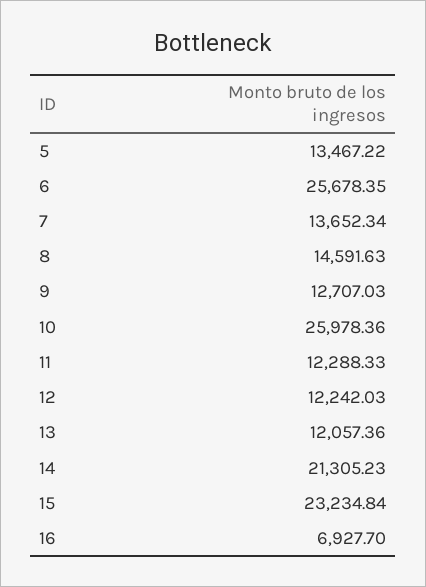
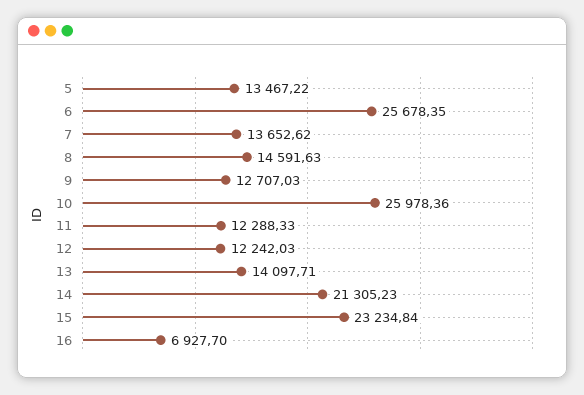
  {
    "5": 13467.22,
    "6": 25678.35,
-   "7": 13652.34,
+   "7": 13652.62,
    "8": 14591.63,
    "9": 12707.03,
    "10": 25978.36,
    "11": 12288.33,
    "12": 12242.03,
-   "13": 12057.36,
+   "13": 14097.71,
    "14": 21305.23,
    "15": 23234.84,
    "16": 6927.7
  }

